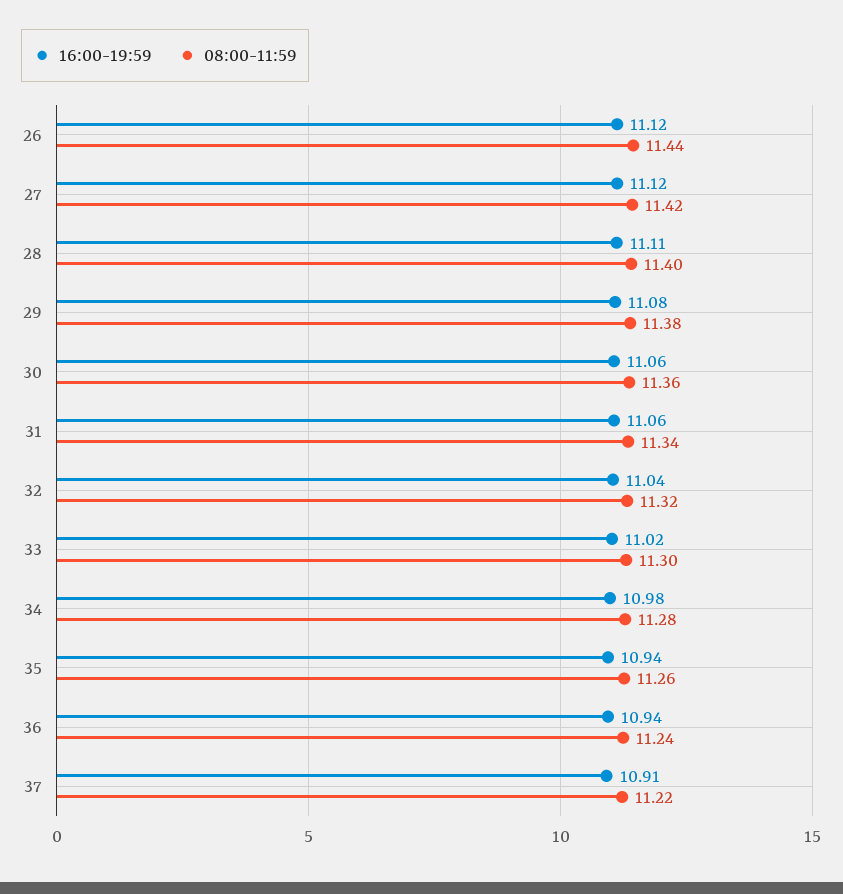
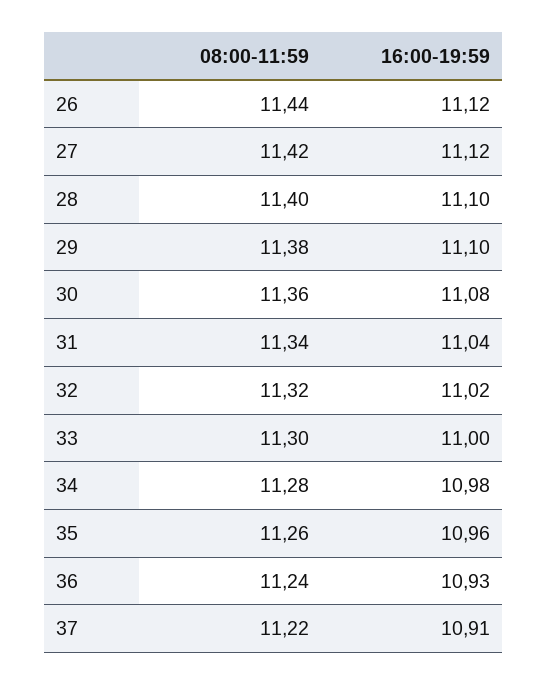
  {
    "16:00-19:59": {
      "26": 11.12,
      "27": 11.12,
-     "28": 11.11,
+     "28": 11.1,
-     "29": 11.08,
+     "29": 11.1,
-     "30": 11.06,
+     "30": 11.08,
-     "31": 11.06,
+     "31": 11.04,
-     "32": 11.04,
+     "32": 11.02,
-     "33": 11.02,
+     "33": 11,
      "34": 10.98,
-     "35": 10.94,
+     "35": 10.96,
-     "36": 10.94,
+     "36": 10.93,
      "37": 10.91
    },
    "08:00-11:59": {
      "26": 11.44,
      "27": 11.42,
      "28": 11.4,
      "29": 11.38,
      "30": 11.36,
      "31": 11.34,
      "32": 11.32,
      "33": 11.3,
      "34": 11.28,
      "35": 11.26,
      "36": 11.24,
      "37": 11.22
    }
  }

